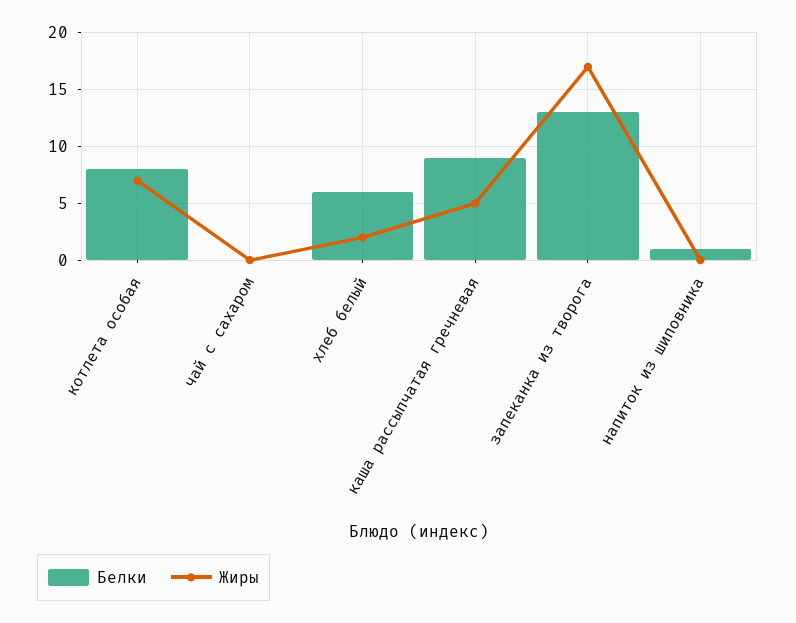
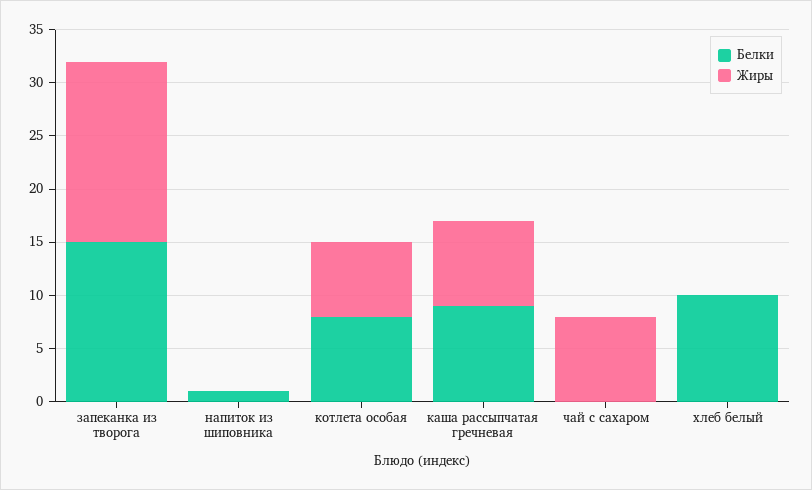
  {
    "Белки": {
      "котлета особая": 8,
      "чай с сахаром": 0,
-     "хлеб белый": 6,
+     "хлеб белый": 10,
      "каша рассыпчатая гречневая": 9,
-     "запеканка из творога": 13,
+     "запеканка из творога": 15,
      "напиток из шиповника": 1
    },
    "Жиры": {
      "котлета особая": 7,
-     "чай с сахаром": 0,
+     "чай с сахаром": 8,
-     "хлеб белый": 2,
+     "хлеб белый": 0,
-     "каша рассыпчатая гречневая": 5,
+     "каша рассыпчатая гречневая": 8,
      "запеканка из творога": 17,
      "напиток из шиповника": 0
    }
  }

